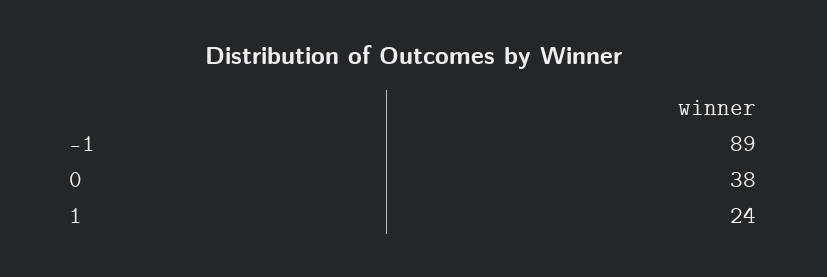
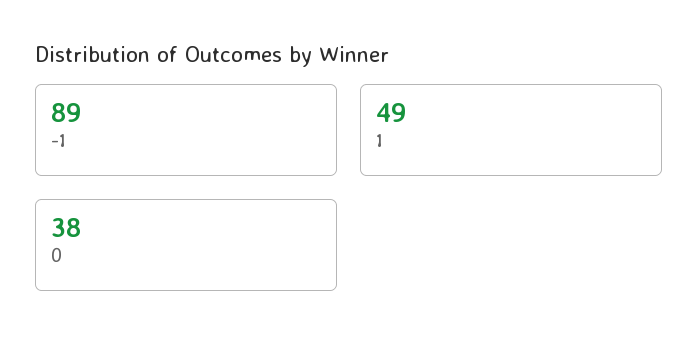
  {
    "-1": 89,
    "0": 38,
-   "1": 24
+   "1": 49
  }

